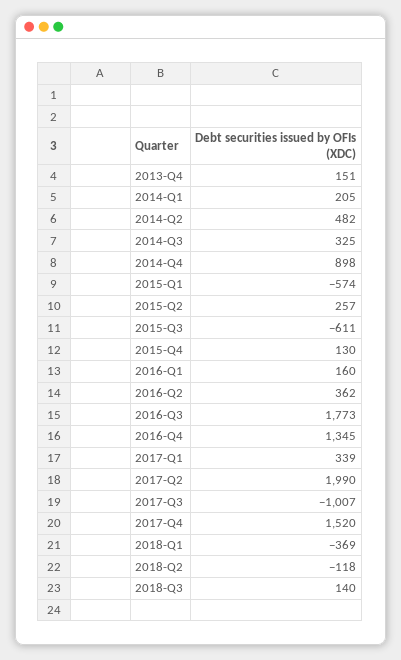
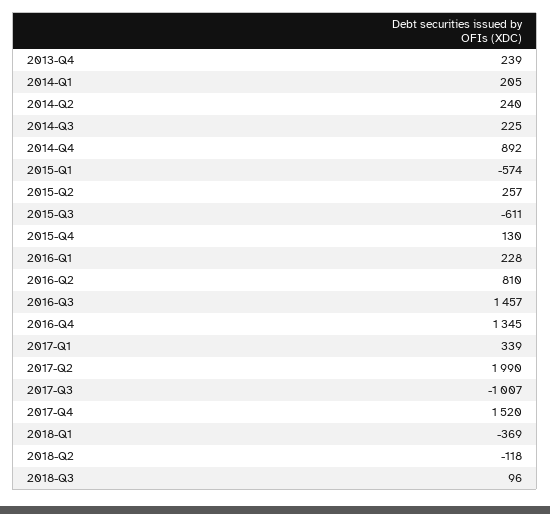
  {
-   "2013-Q4": 151,
+   "2013-Q4": 239,
    "2014-Q1": 205,
-   "2014-Q2": 482,
+   "2014-Q2": 240,
-   "2014-Q3": 325,
+   "2014-Q3": 225,
-   "2014-Q4": 898,
+   "2014-Q4": 892,
    "2015-Q1": -574,
    "2015-Q2": 257,
    "2015-Q3": -611,
    "2015-Q4": 130,
-   "2016-Q1": 160,
+   "2016-Q1": 228,
-   "2016-Q2": 362,
+   "2016-Q2": 810,
-   "2016-Q3": 1773,
+   "2016-Q3": 1457,
    "2016-Q4": 1345,
    "2017-Q1": 339,
    "2017-Q2": 1990,
    "2017-Q3": -1007,
    "2017-Q4": 1520,
    "2018-Q1": -369,
    "2018-Q2": -118,
-   "2018-Q3": 140
+   "2018-Q3": 96
  }

